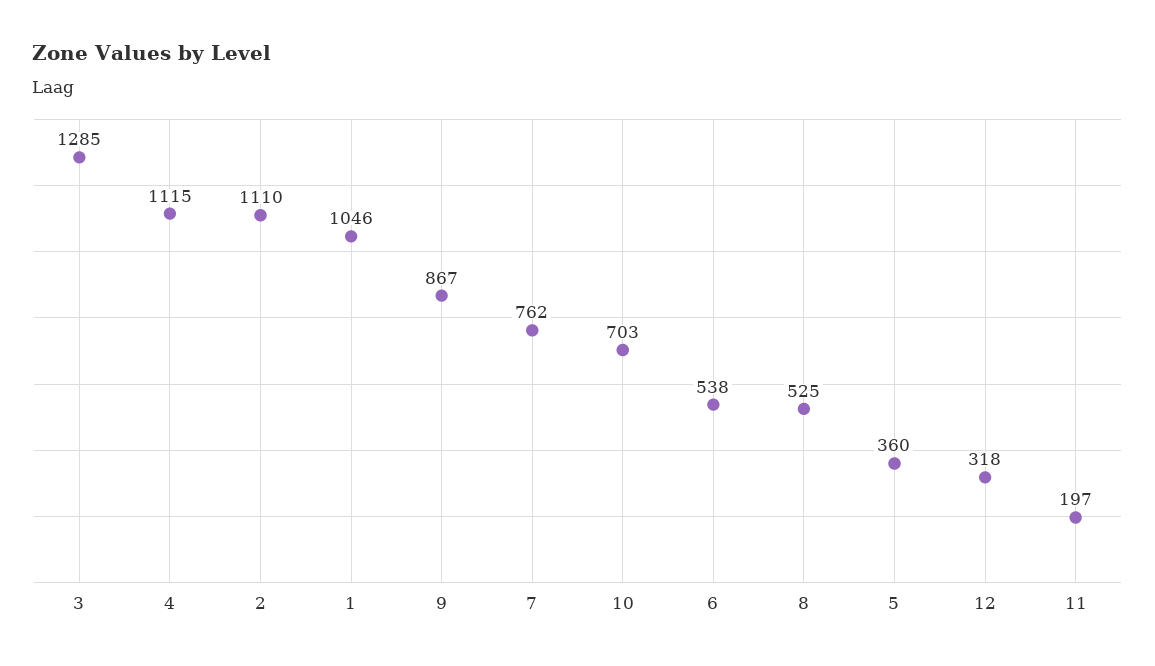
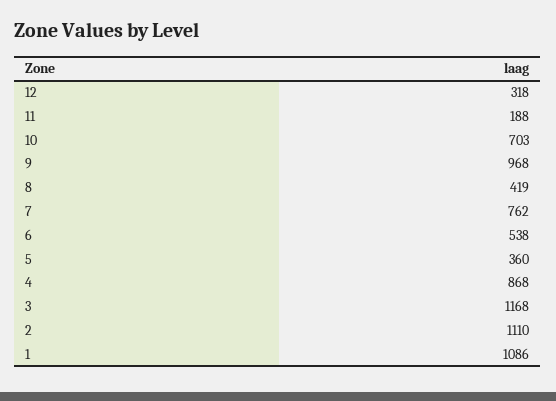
  {
-   "3": 1285,
+   "3": 1168,
-   "4": 1115,
+   "4": 868,
    "2": 1110,
-   "1": 1046,
+   "1": 1086,
-   "9": 867,
+   "9": 968,
    "7": 762,
    "10": 703,
    "6": 538,
-   "8": 525,
+   "8": 419,
    "5": 360,
    "12": 318,
-   "11": 197
+   "11": 188
  }

